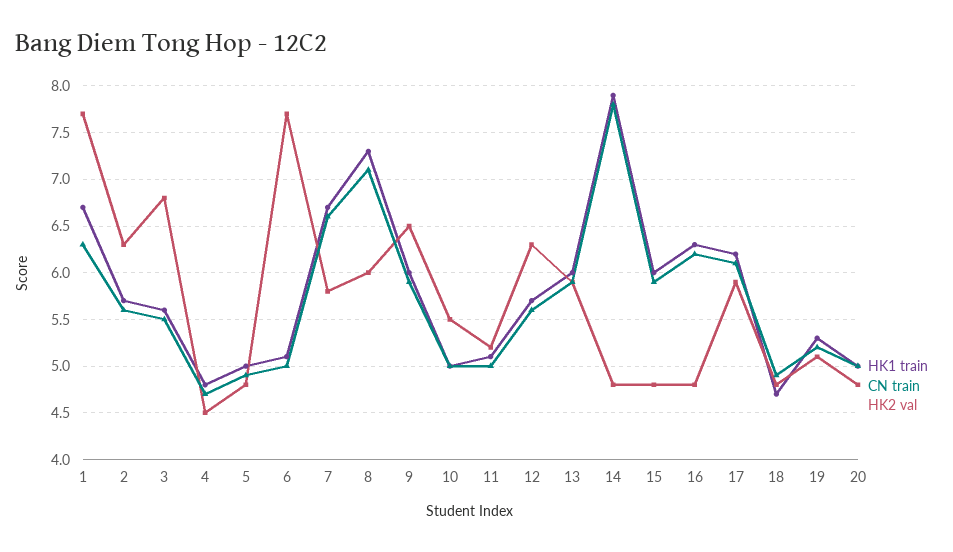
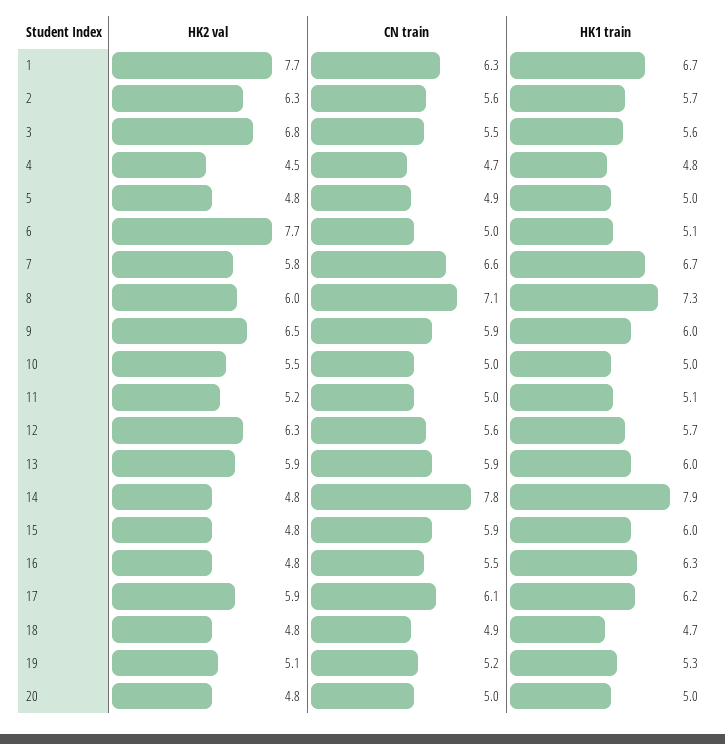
  {
    "HK1 train": {
      "1": 6.7,
      "2": 5.7,
      "3": 5.6,
      "4": 4.8,
      "5": 5,
      "6": 5.1,
      "7": 6.7,
      "8": 7.3,
      "9": 6,
      "10": 5,
      "11": 5.1,
      "12": 5.7,
      "13": 6,
      "14": 7.9,
      "15": 6,
      "16": 6.3,
      "17": 6.2,
      "18": 4.7,
      "19": 5.3,
      "20": 5
    },
    "CN train": {
      "1": 6.3,
      "2": 5.6,
      "3": 5.5,
      "4": 4.7,
      "5": 4.9,
      "6": 5,
      "7": 6.6,
      "8": 7.1,
      "9": 5.9,
      "10": 5,
      "11": 5,
      "12": 5.6,
      "13": 5.9,
      "14": 7.8,
      "15": 5.9,
-     "16": 6.2,
+     "16": 5.5,
      "17": 6.1,
      "18": 4.9,
      "19": 5.2,
      "20": 5
    },
    "HK2 val": {
      "1": 7.7,
      "2": 6.3,
      "3": 6.8,
      "4": 4.5,
      "5": 4.8,
      "6": 7.7,
      "7": 5.8,
      "8": 6,
      "9": 6.5,
      "10": 5.5,
      "11": 5.2,
      "12": 6.3,
      "13": 5.9,
      "14": 4.8,
      "15": 4.8,
      "16": 4.8,
      "17": 5.9,
      "18": 4.8,
      "19": 5.1,
      "20": 4.8
    }
  }

